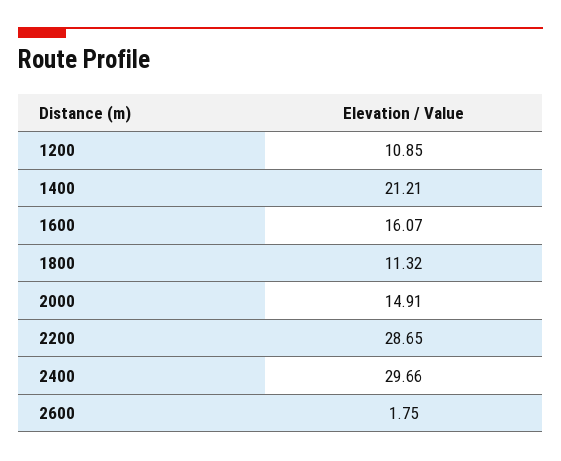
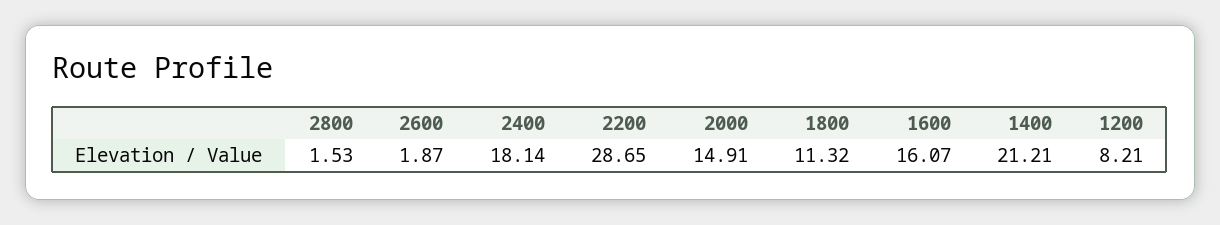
  {
-   "1200": 10.85,
+   "1200": 8.21,
    "1400": 21.21,
    "1600": 16.07,
    "1800": 11.32,
    "2000": 14.91,
    "2200": 28.65,
-   "2400": 29.66,
+   "2400": 18.14,
-   "2600": 1.75
+   "2600": 1.87,
+   "2800": 1.53
  }

